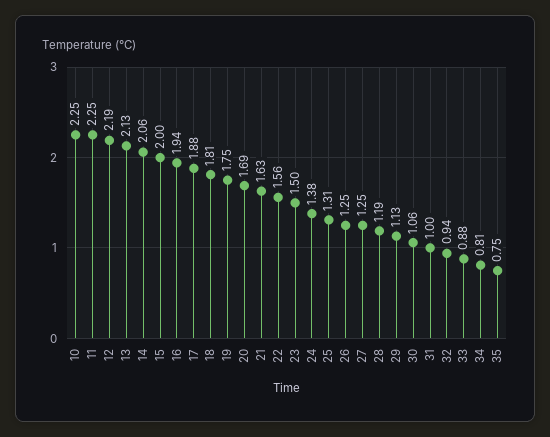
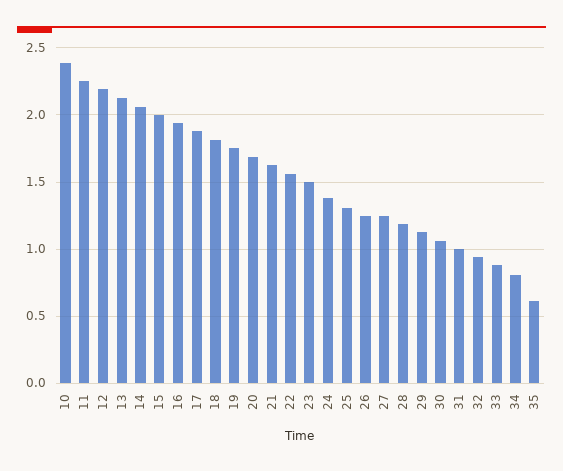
  {
-   "10": 2.25,
+   "10": 2.4,
    "11": 2.25,
    "12": 2.19,
    "13": 2.13,
    "14": 2.06,
    "15": 2,
    "16": 1.94,
    "17": 1.88,
    "18": 1.81,
    "19": 1.75,
    "20": 1.69,
    "21": 1.63,
    "22": 1.56,
    "23": 1.5,
    "24": 1.38,
    "25": 1.31,
    "26": 1.25,
    "27": 1.25,
    "28": 1.19,
    "29": 1.13,
    "30": 1.06,
    "31": 1,
    "32": 0.94,
    "33": 0.88,
    "34": 0.81,
-   "35": 0.75
+   "35": 0.6
  }

